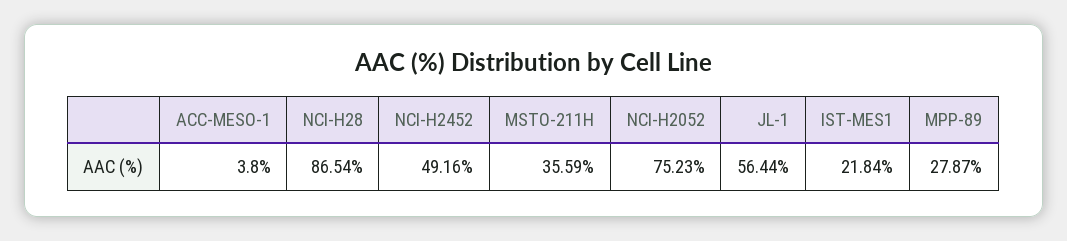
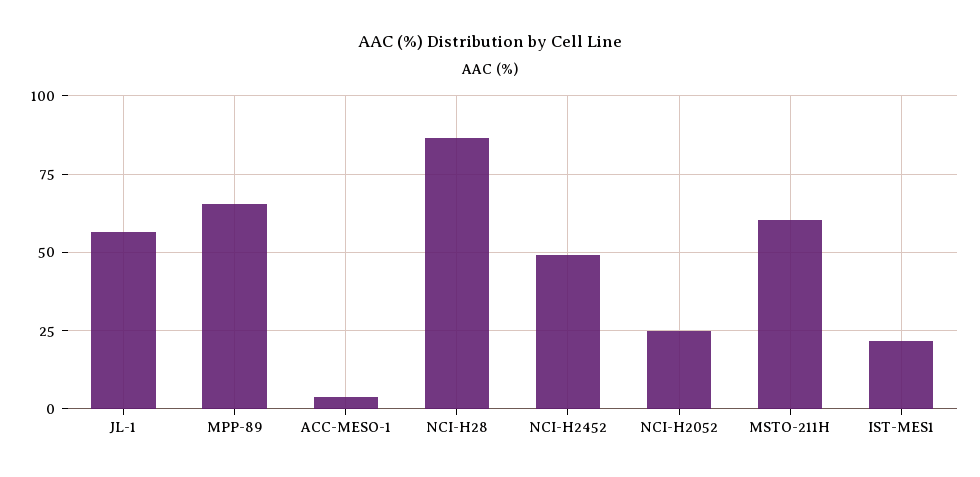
  {
    "ACC-MESO-1": 3.8,
    "NCI-H28": 86.54,
    "NCI-H2452": 49.16,
-   "MSTO-211H": 35.59,
+   "MSTO-211H": 60,
-   "NCI-H2052": 75.23,
+   "NCI-H2052": 25,
    "JL-1": 56.44,
    "IST-MES1": 21.84,
-   "MPP-89": 27.87
+   "MPP-89": 65
  }

